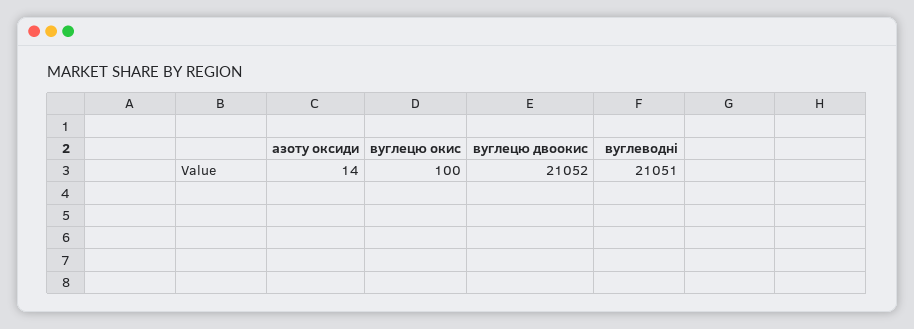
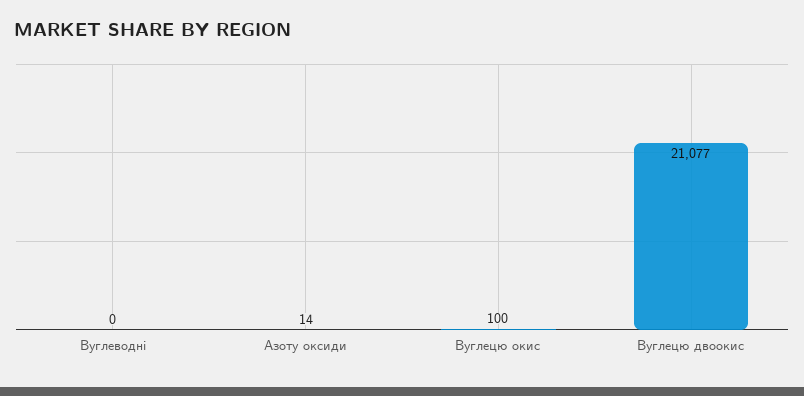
  {
    "азоту оксиди": 14,
    "вуглецю окис": 100,
-   "вуглецю двоокис": 21052,
+   "вуглецю двоокис": 21077,
-   "вуглеводні": 21051
+   "вуглеводні": 0
  }

